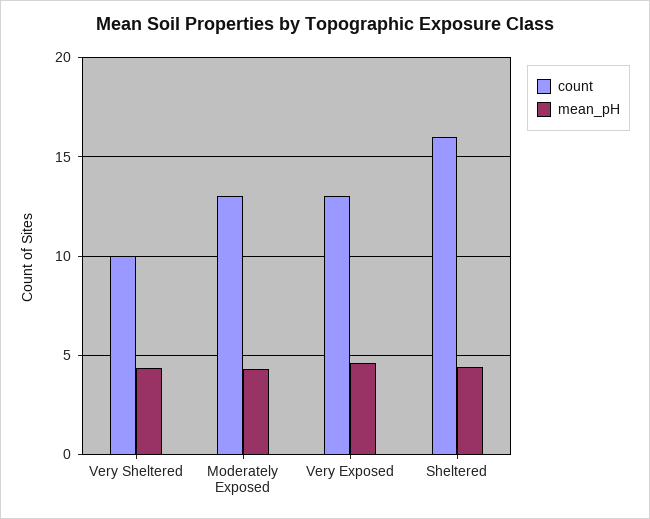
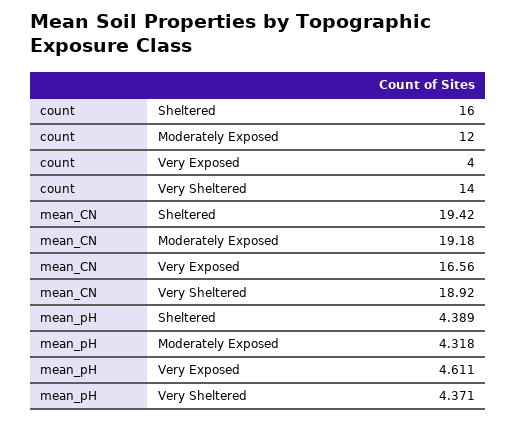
  {
    "count": {
-     "Very Sheltered": 10,
+     "Very Sheltered": 14,
-     "Moderately Exposed": 13,
+     "Moderately Exposed": 12,
-     "Very Exposed": 13,
+     "Very Exposed": 4,
      "Sheltered": 16
    },
    "mean_pH": {
      "Very Sheltered": 4.371,
      "Moderately Exposed": 4.318,
      "Very Exposed": 4.611,
      "Sheltered": 4.389
-   }
+   },
+   "mean_CN": {
+     "Sheltered": 19.42,
+     "Moderately Exposed": 19.18,
+     "Very Exposed": 16.56,
+     "Very Sheltered": 18.92
+   }
  }

